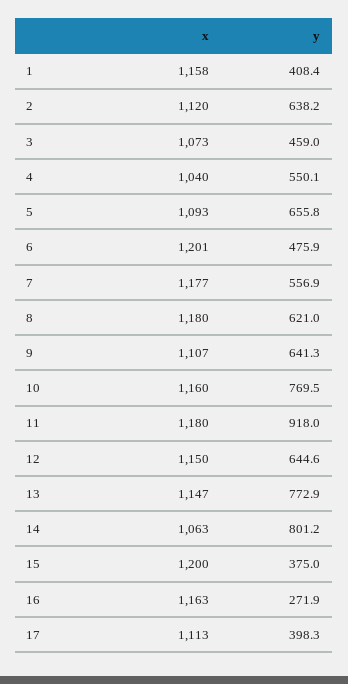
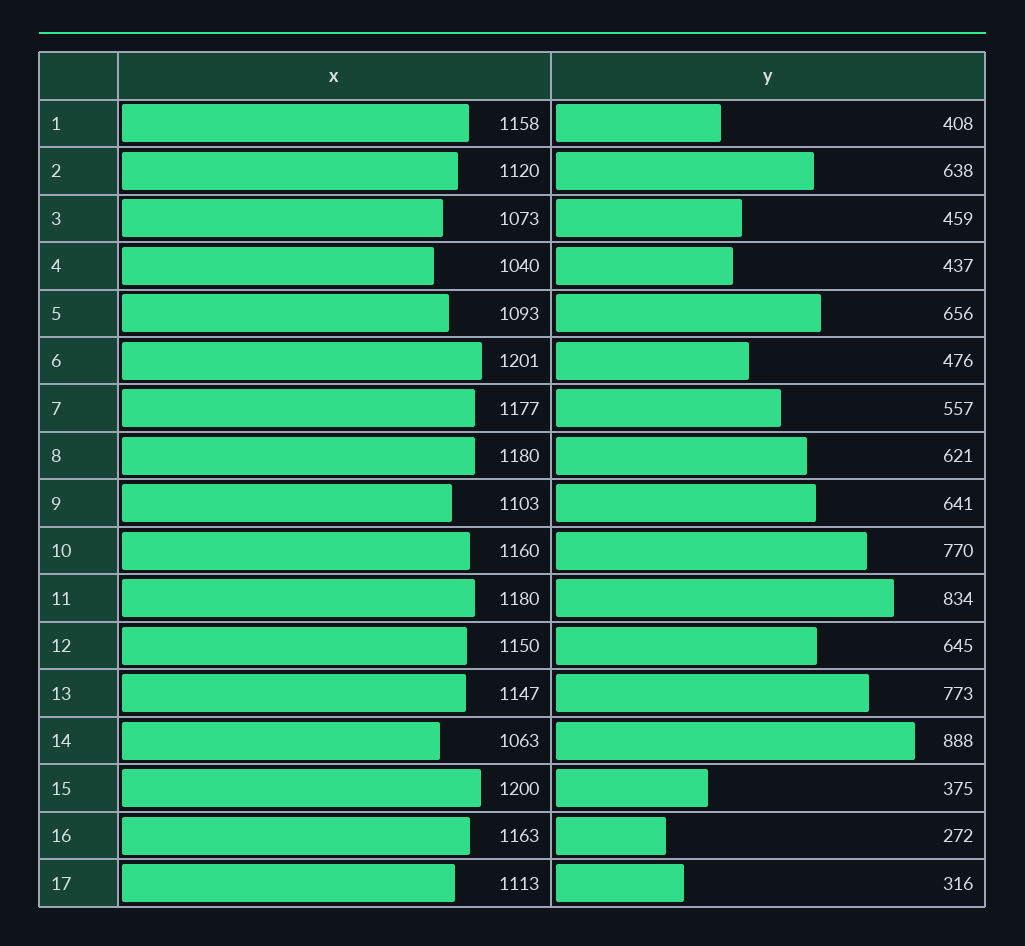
  {
    "x": {
      "1": 1158,
      "2": 1120,
      "3": 1073,
      "4": 1040,
      "5": 1093,
      "6": 1201,
      "7": 1177,
      "8": 1180,
-     "9": 1107,
+     "9": 1103,
      "10": 1160,
      "11": 1180,
      "12": 1150,
      "13": 1147,
      "14": 1063,
      "15": 1200,
      "16": 1163,
      "17": 1113
    },
    "y": {
      "1": 408.4,
      "2": 638.2,
      "3": 459,
-     "4": 550.1,
+     "4": 437,
      "5": 655.8,
      "6": 475.9,
      "7": 556.9,
      "8": 621,
      "9": 641.3,
      "10": 769.5,
-     "11": 918,
+     "11": 834,
      "12": 644.6,
      "13": 772.9,
-     "14": 801.2,
+     "14": 888,
      "15": 375,
      "16": 271.9,
-     "17": 398.3
+     "17": 316
    }
  }

